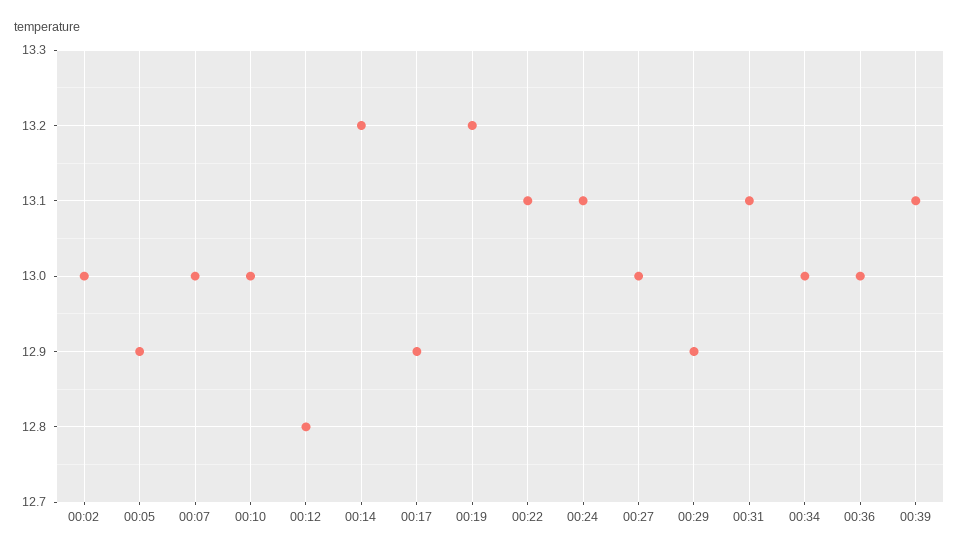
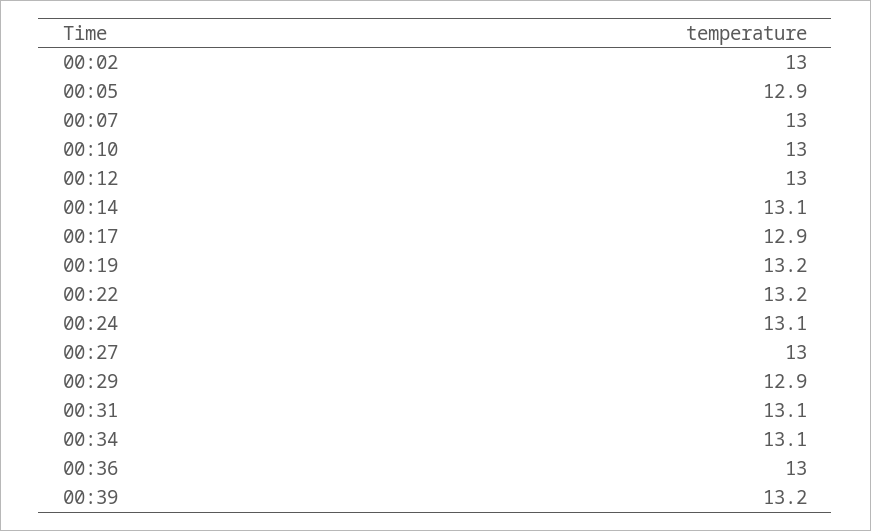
  {
    "00:02": 13,
    "00:05": 12.9,
    "00:07": 13,
    "00:10": 13,
-   "00:12": 12.8,
+   "00:12": 13,
-   "00:14": 13.2,
+   "00:14": 13.1,
    "00:17": 12.9,
    "00:19": 13.2,
-   "00:22": 13.1,
+   "00:22": 13.2,
    "00:24": 13.1,
    "00:27": 13,
    "00:29": 12.9,
    "00:31": 13.1,
-   "00:34": 13,
+   "00:34": 13.1,
    "00:36": 13,
-   "00:39": 13.1
+   "00:39": 13.2
  }

